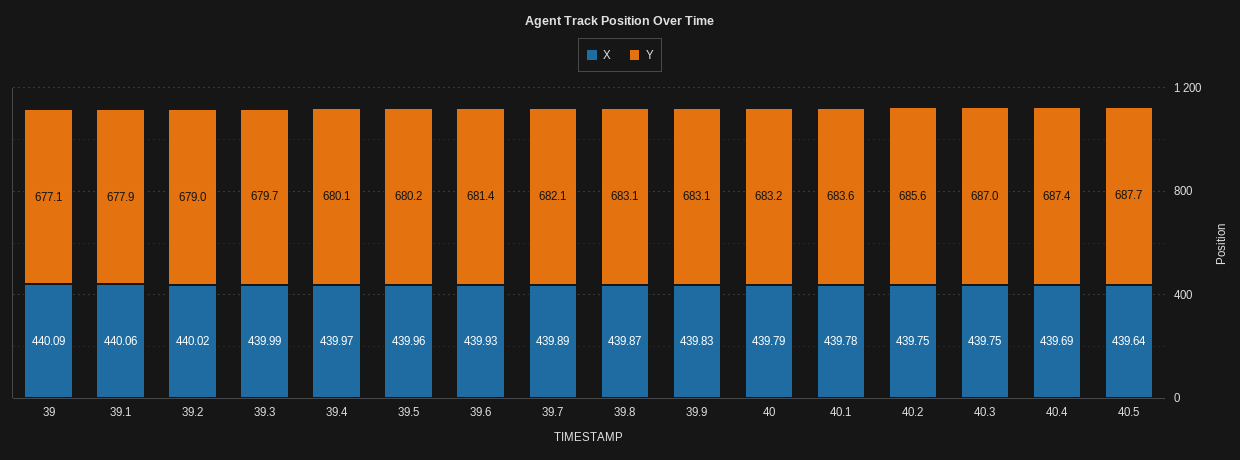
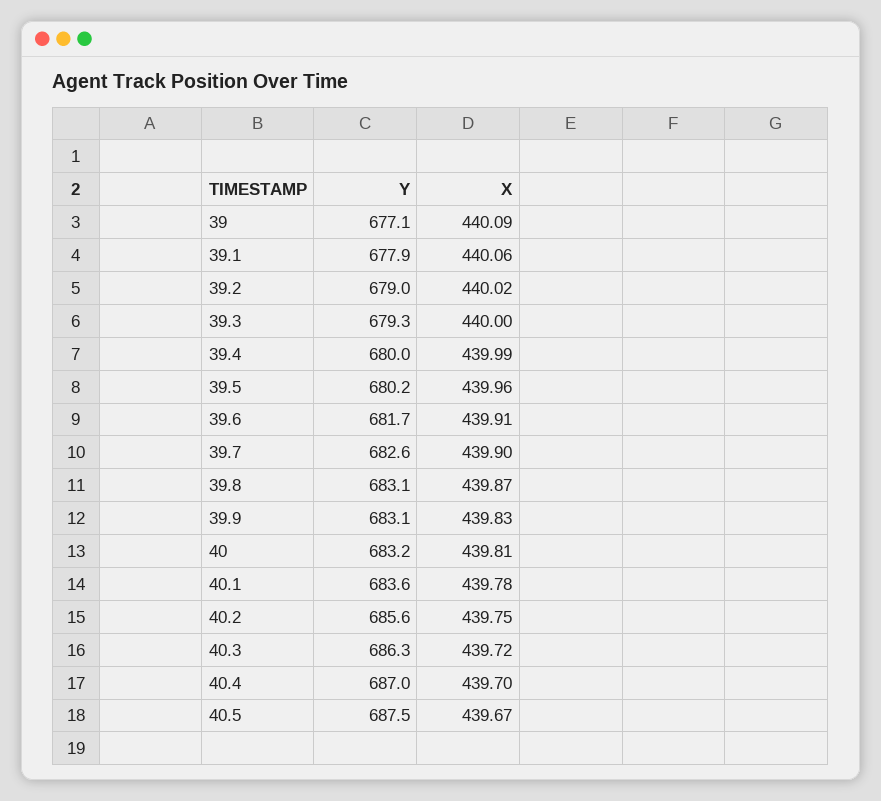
  {
    "X": {
      "39": 440.09,
      "39.1": 440.06,
      "39.2": 440.02,
-     "39.3": 439.99,
+     "39.3": 440,
-     "39.4": 439.97,
+     "39.4": 439.99,
      "39.5": 439.96,
-     "39.6": 439.93,
+     "39.6": 439.91,
-     "39.7": 439.89,
+     "39.7": 439.9,
      "39.8": 439.87,
      "39.9": 439.83,
-     "40": 439.79,
+     "40": 439.81,
      "40.1": 439.78,
      "40.2": 439.75,
-     "40.3": 439.75,
+     "40.3": 439.72,
-     "40.4": 439.69,
+     "40.4": 439.7,
-     "40.5": 439.64
+     "40.5": 439.67
    },
    "Y": {
      "39": 677.1,
      "39.1": 677.9,
      "39.2": 679,
-     "39.3": 679.7,
+     "39.3": 679.3,
-     "39.4": 680.1,
+     "39.4": 680,
      "39.5": 680.2,
-     "39.6": 681.4,
+     "39.6": 681.7,
-     "39.7": 682.1,
+     "39.7": 682.6,
      "39.8": 683.1,
      "39.9": 683.1,
      "40": 683.2,
      "40.1": 683.6,
      "40.2": 685.6,
-     "40.3": 687,
+     "40.3": 686.3,
-     "40.4": 687.4,
+     "40.4": 687,
-     "40.5": 687.7
+     "40.5": 687.5
    }
  }

